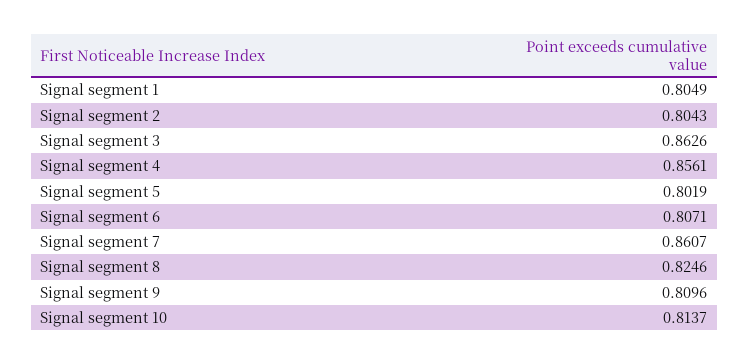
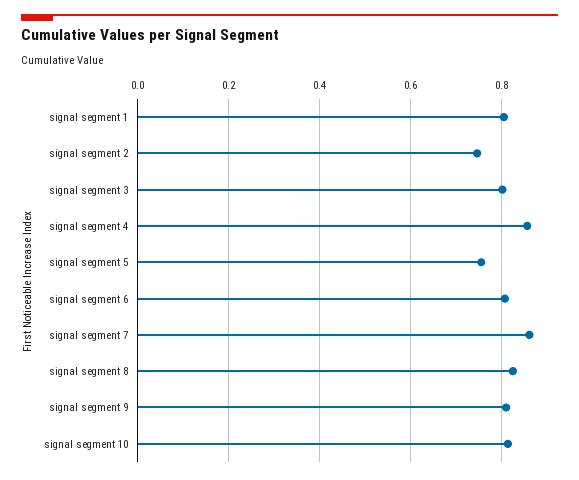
  {
    "Signal segment 1": 0.8049,
-   "Signal segment 2": 0.8043,
+   "Signal segment 2": 0.74,
-   "Signal segment 3": 0.8626,
+   "Signal segment 3": 0.8,
    "Signal segment 4": 0.8561,
-   "Signal segment 5": 0.8019,
+   "Signal segment 5": 0.76,
    "Signal segment 6": 0.8071,
    "Signal segment 7": 0.8607,
    "Signal segment 8": 0.8246,
    "Signal segment 9": 0.8096,
    "Signal segment 10": 0.8137
  }

